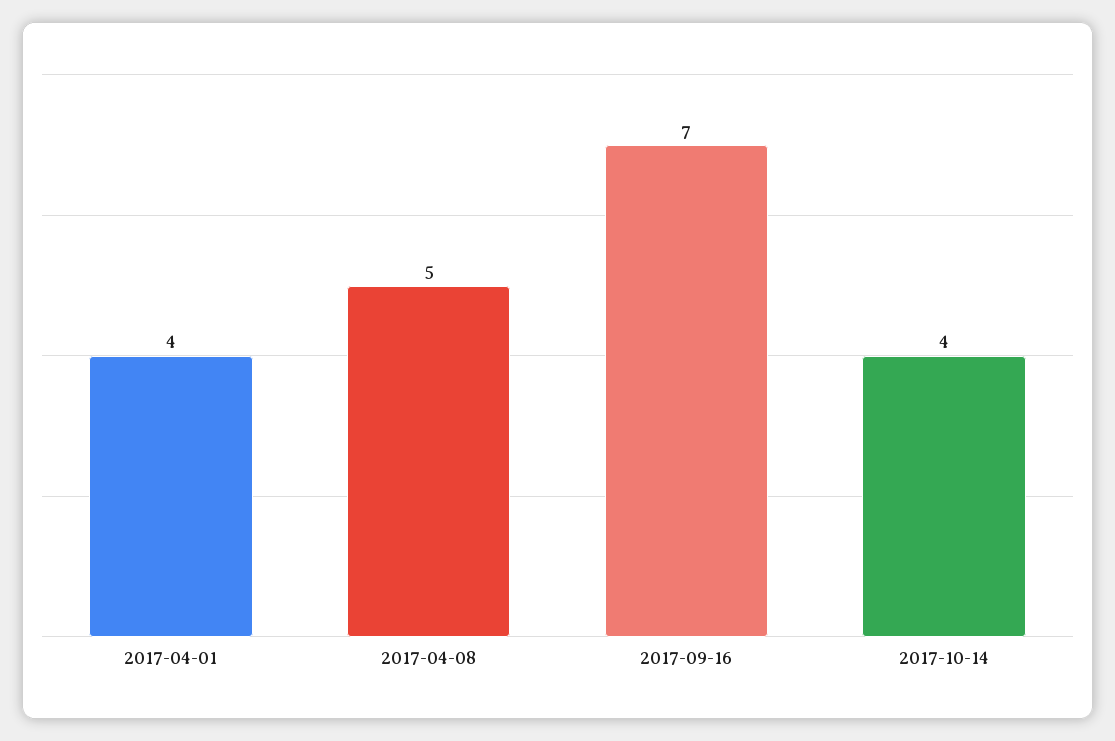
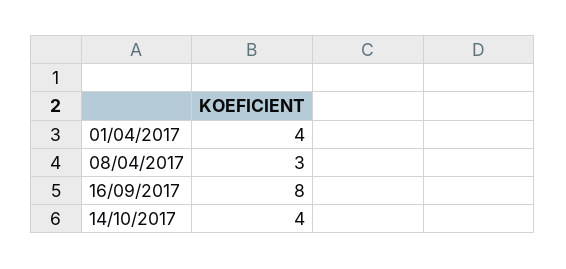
  {
    "2017-04-01": 4,
-   "2017-04-08": 5,
+   "2017-04-08": 3,
-   "2017-09-16": 7,
+   "2017-09-16": 8,
    "2017-10-14": 4
  }

